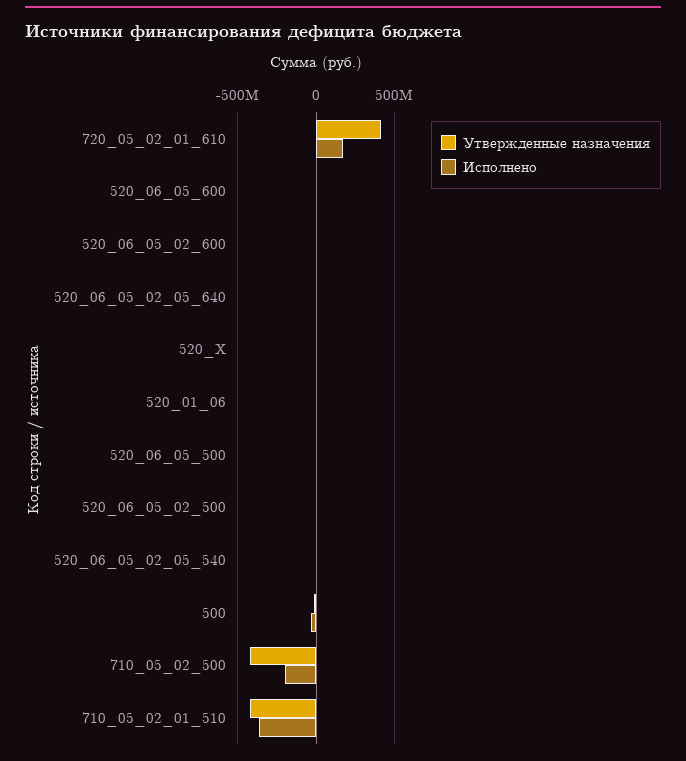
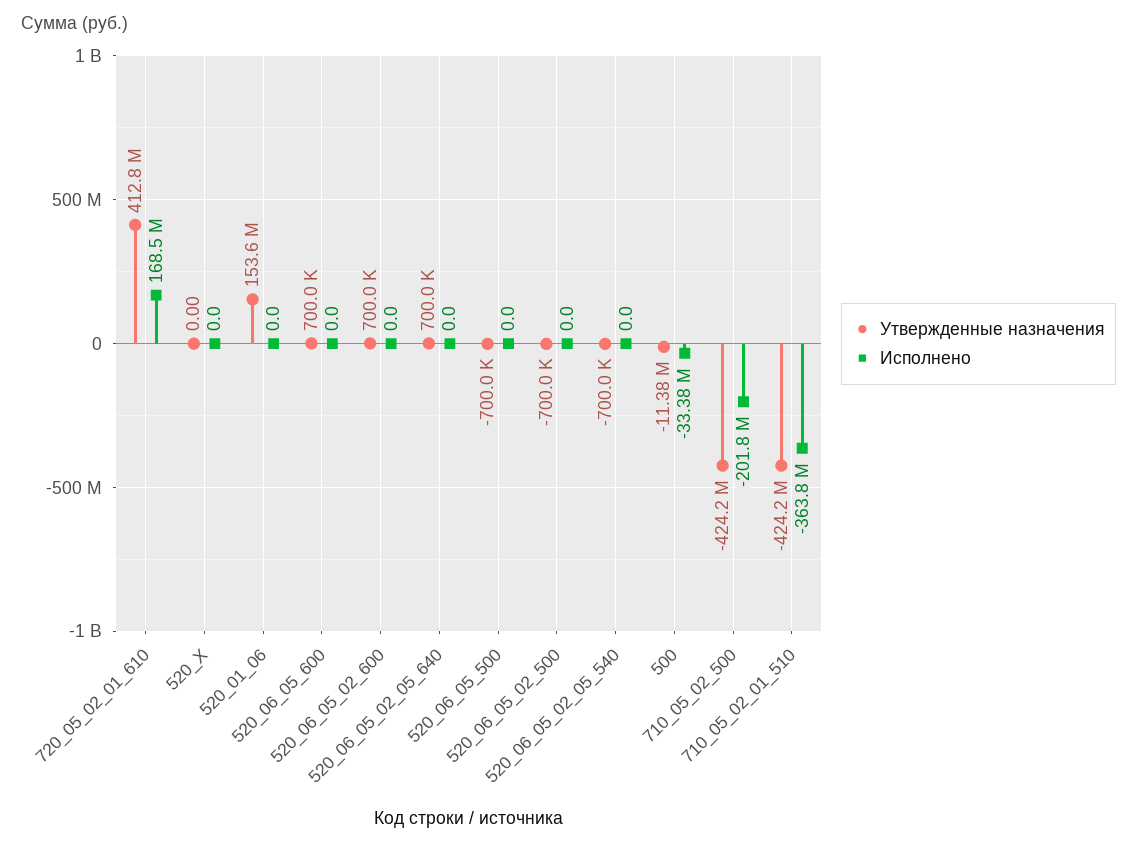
  {
    "Утвержденные назначения": {
      "720_05_02_01_610": 412800000,
      "520_06_05_600": 700000,
      "520_06_05_02_600": 700000,
      "520_06_05_02_05_640": 700000,
      "520_X": 0,
-     "520_01_06": 0,
+     "520_01_06": 153600000,
      "520_06_05_500": -700000,
      "520_06_05_02_500": -700000,
      "520_06_05_02_05_540": -700000,
      "500": -11380000,
      "710_05_02_500": -424200000,
      "710_05_02_01_510": -424200000
    },
    "Исполнено": {
      "720_05_02_01_610": 168500000,
      "520_06_05_600": 0,
      "520_06_05_02_600": 0,
      "520_06_05_02_05_640": 0,
      "520_X": 0,
      "520_01_06": 0,
      "520_06_05_500": 0,
      "520_06_05_02_500": 0,
      "520_06_05_02_05_540": 0,
      "500": -33380000,
      "710_05_02_500": -201800000,
      "710_05_02_01_510": -363800000
    }
  }

